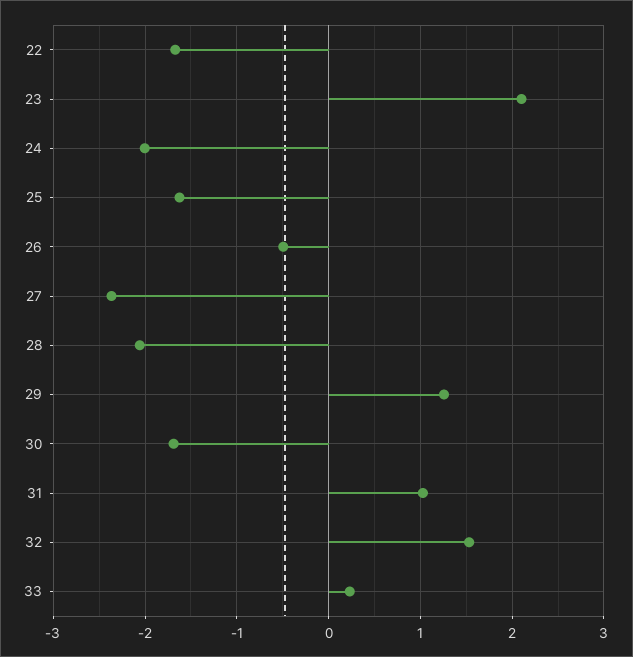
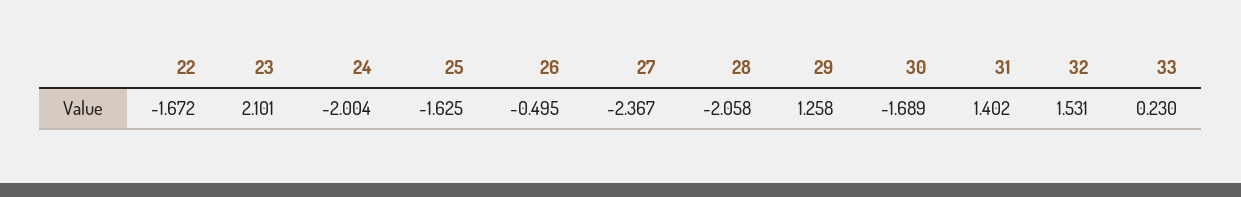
  {
    "22": -1.672,
    "23": 2.101,
    "24": -2.004,
    "25": -1.625,
    "26": -0.495,
    "27": -2.367,
    "28": -2.058,
    "29": 1.258,
    "30": -1.689,
-   "31": 1,
+   "31": 1.402,
    "32": 1.531,
    "33": 0.23
  }

